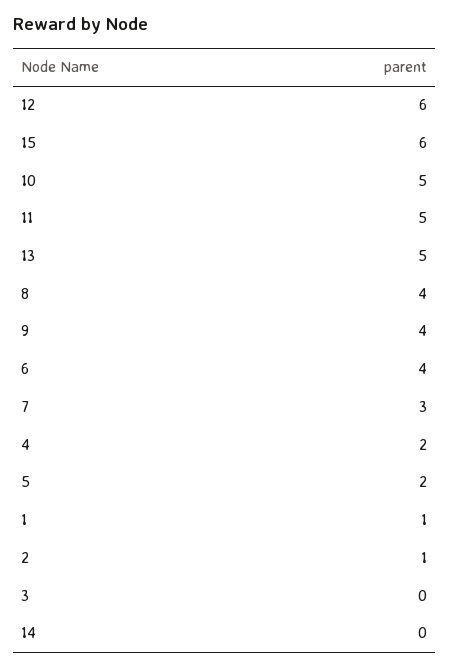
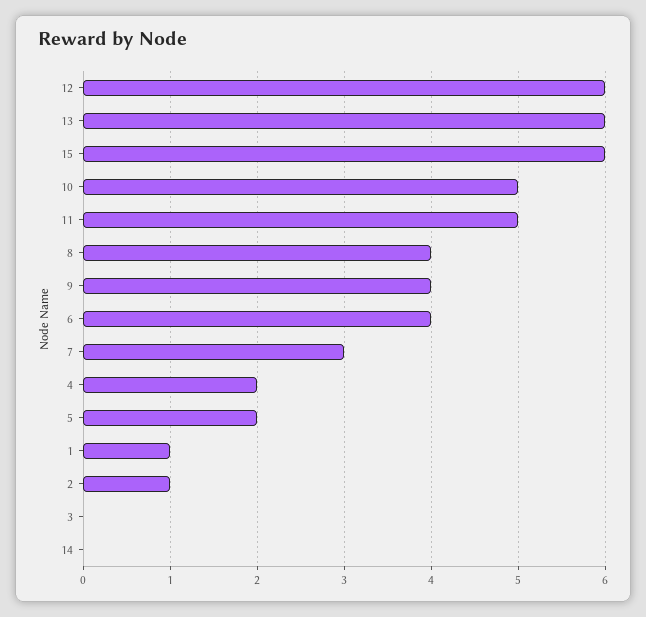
  {
    "12": 6,
    "15": 6,
    "10": 5,
    "11": 5,
-   "13": 5,
+   "13": 6,
    "8": 4,
    "9": 4,
    "6": 4,
    "7": 3,
    "4": 2,
    "5": 2,
    "1": 1,
    "2": 1,
    "3": 0,
    "14": 0
  }

